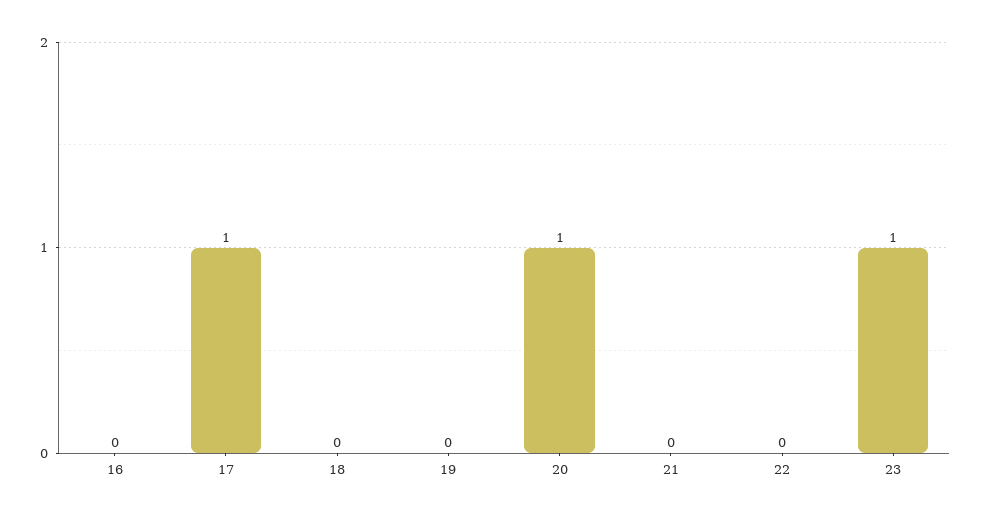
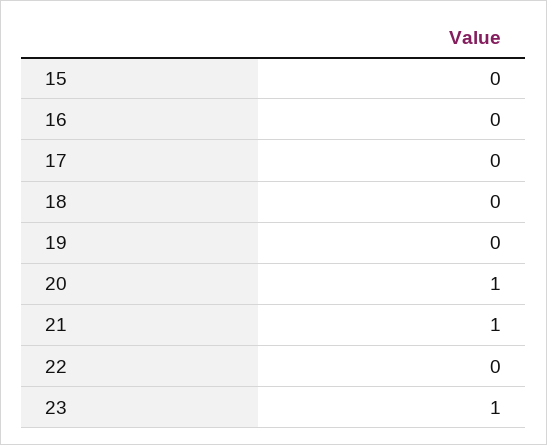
  {
    "16": 0,
-   "17": 1,
+   "17": 0,
    "18": 0,
    "19": 0,
    "20": 1,
-   "21": 0,
+   "21": 1,
    "22": 0,
-   "23": 1
+   "23": 1,
+   "15": 0
  }

